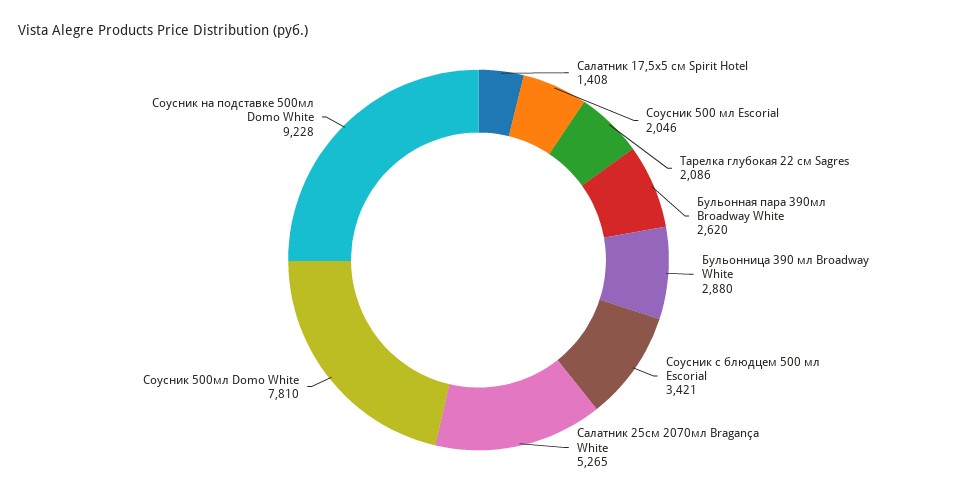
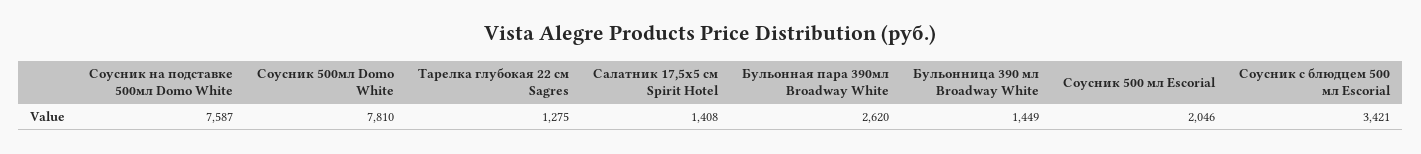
  {
    "Салатник 17,5х5 см Spirit Hotel": 1408,
    "Соусник 500 мл Escorial": 2046,
-   "Тарелка глубокая 22 см Sagres": 2086,
+   "Тарелка глубокая 22 см Sagres": 1275,
    "Бульонная пара 390мл Broadway White": 2620,
-   "Бульонница 390 мл Broadway White": 2880,
+   "Бульонница 390 мл Broadway White": 1449,
    "Соусник с блюдцем 500 мл Escorial": 3421,
-   "Салатник 25см 2070мл Bragança White": 5265,
    "Соусник 500мл Domo White": 7810,
-   "Соусник на подставке 500мл Domo White": 9228
+   "Соусник на подставке 500мл Domo White": 7587
  }

